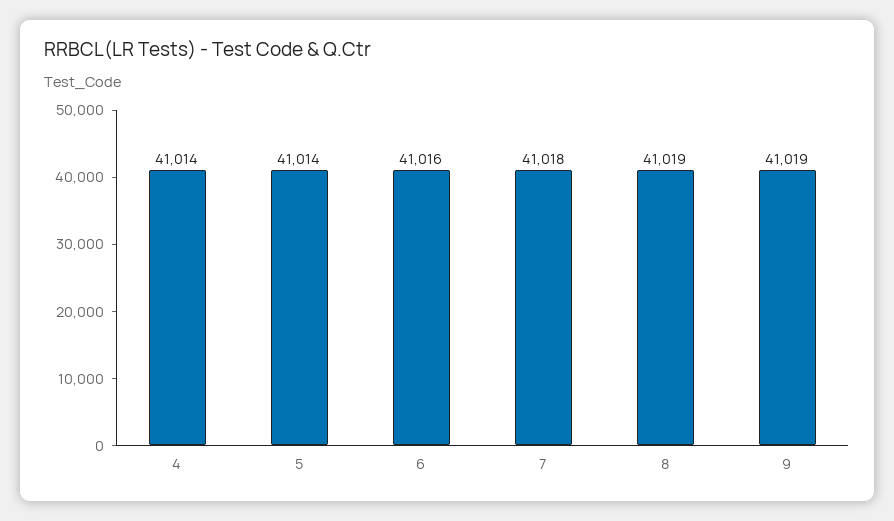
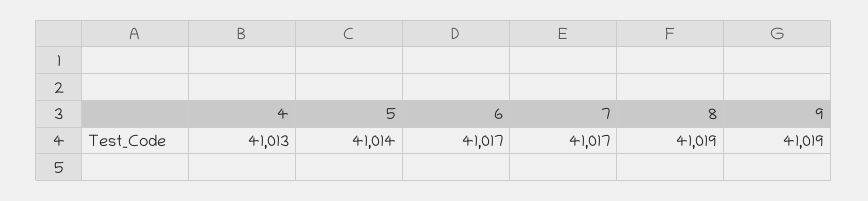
  {
-   "4": 41014,
+   "4": 41013,
    "5": 41014,
-   "6": 41016,
+   "6": 41017,
-   "7": 41018,
+   "7": 41017,
    "8": 41019,
    "9": 41019
  }

